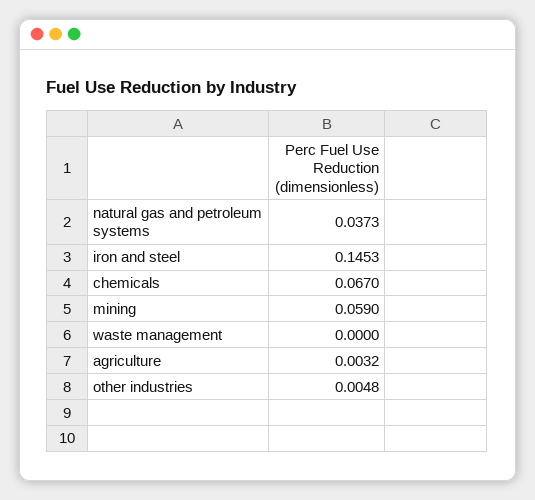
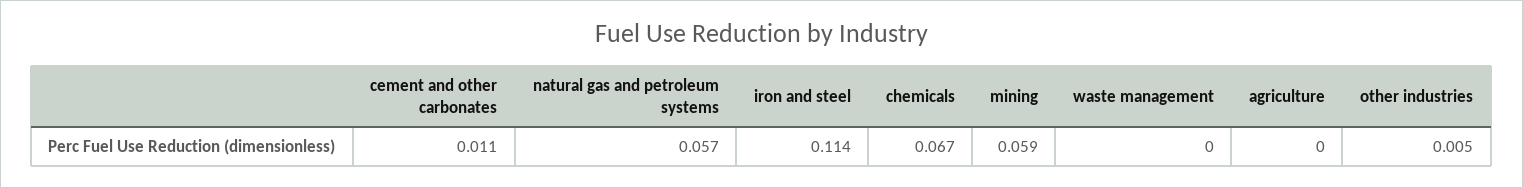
  {
-   "natural gas and petroleum systems": 0.0373,
+   "natural gas and petroleum systems": 0.057,
-   "iron and steel": 0.1453,
+   "iron and steel": 0.114,
    "chemicals": 0.067,
    "mining": 0.059,
    "waste management": 0,
-   "agriculture": 0.0032,
+   "agriculture": 0,
-   "other industries": 0.0048
+   "other industries": 0.0048,
+   "cement and other carbonates": 0.011
  }

